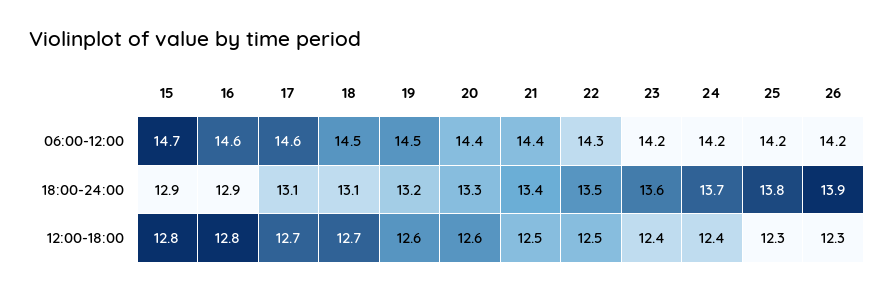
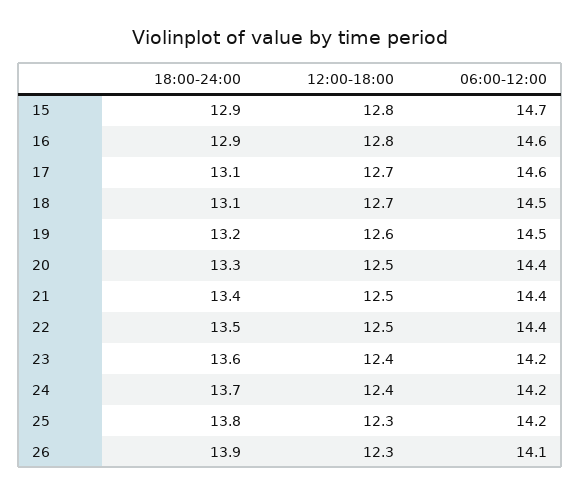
  {
    "15": {
      "06:00-12:00": 14.7,
      "18:00-24:00": 12.9,
      "12:00-18:00": 12.8
    },
    "16": {
      "06:00-12:00": 14.6,
      "18:00-24:00": 12.9,
      "12:00-18:00": 12.8
    },
    "17": {
      "06:00-12:00": 14.6,
      "18:00-24:00": 13.1,
      "12:00-18:00": 12.7
    },
    "18": {
      "06:00-12:00": 14.5,
      "18:00-24:00": 13.1,
      "12:00-18:00": 12.7
    },
    "19": {
      "06:00-12:00": 14.5,
      "18:00-24:00": 13.2,
      "12:00-18:00": 12.6
    },
    "20": {
      "06:00-12:00": 14.4,
      "18:00-24:00": 13.3,
-     "12:00-18:00": 12.6
+     "12:00-18:00": 12.5
    },
    "21": {
      "06:00-12:00": 14.4,
      "18:00-24:00": 13.4,
      "12:00-18:00": 12.5
    },
    "22": {
-     "06:00-12:00": 14.3,
+     "06:00-12:00": 14.4,
      "18:00-24:00": 13.5,
      "12:00-18:00": 12.5
    },
    "23": {
      "06:00-12:00": 14.2,
      "18:00-24:00": 13.6,
      "12:00-18:00": 12.4
    },
    "24": {
      "06:00-12:00": 14.2,
      "18:00-24:00": 13.7,
      "12:00-18:00": 12.4
    },
    "25": {
      "06:00-12:00": 14.2,
      "18:00-24:00": 13.8,
      "12:00-18:00": 12.3
    },
    "26": {
-     "06:00-12:00": 14.2,
+     "06:00-12:00": 14.1,
      "18:00-24:00": 13.9,
      "12:00-18:00": 12.3
    }
  }

